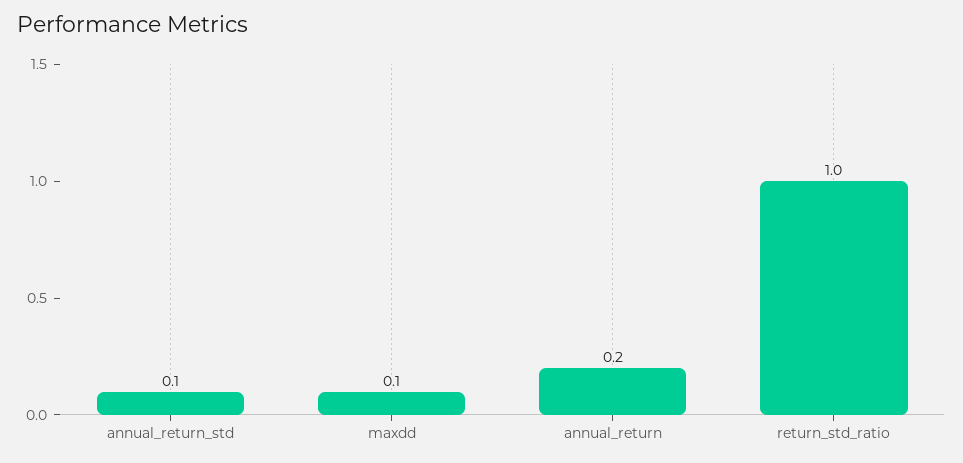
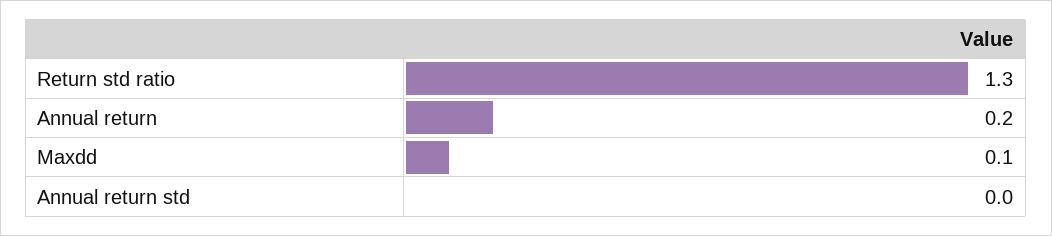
  {
-   "annual_return_std": 0.1,
+   "annual_return_std": 0,
    "maxdd": 0.1,
    "annual_return": 0.2,
-   "return_std_ratio": 1
+   "return_std_ratio": 1.3
  }

